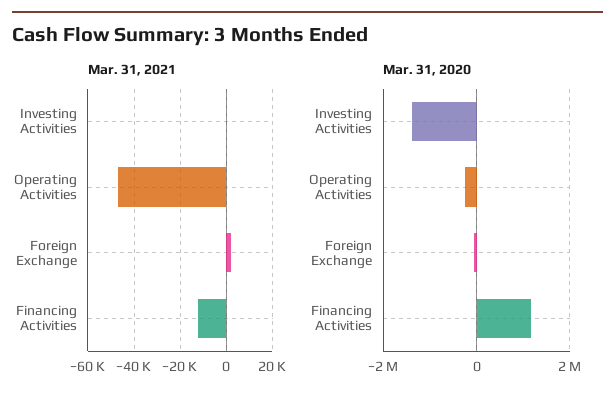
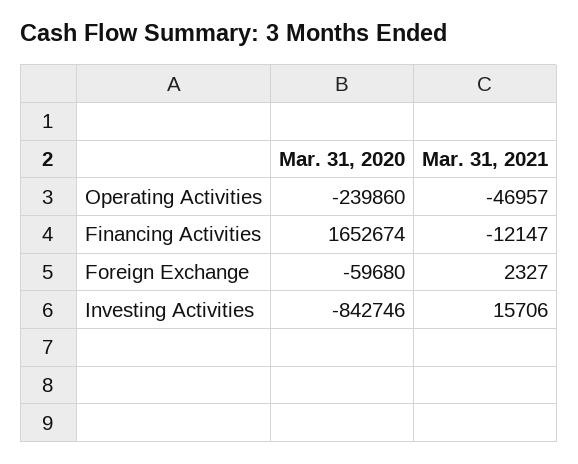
  {
    "Mar. 31, 2021": {
-     "Investing Activities": 0,
+     "Investing Activities": 15706,
      "Operating Activities": -46957,
      "Foreign Exchange": 2327,
      "Financing Activities": -12147
    },
    "Mar. 31, 2020": {
-     "Investing Activities": -1400000,
+     "Investing Activities": -842746,
      "Operating Activities": -239860,
      "Foreign Exchange": -59680,
-     "Financing Activities": 1200000
+     "Financing Activities": 1652674
    }
  }

